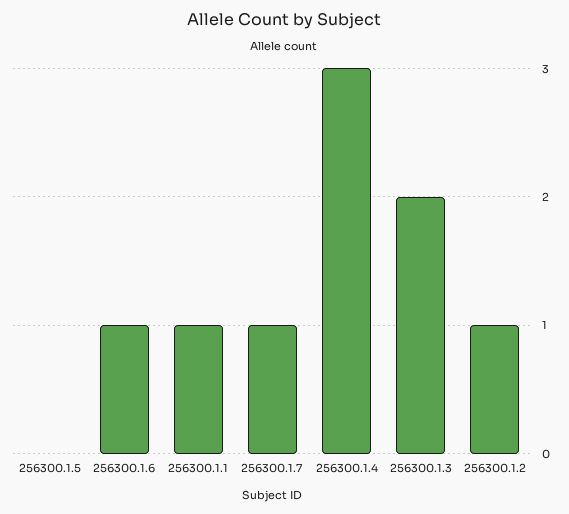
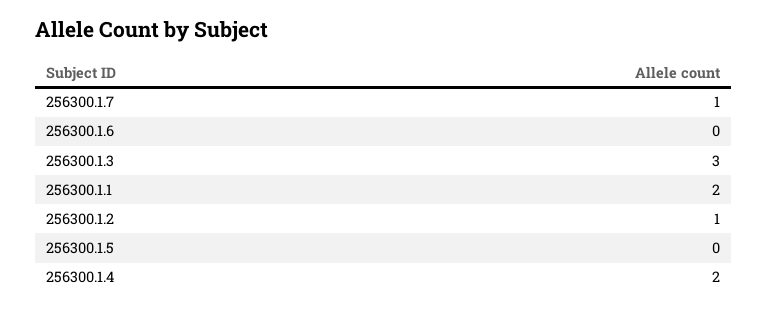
  {
    "256300.1.5": 0,
-   "256300.1.6": 1,
+   "256300.1.6": 0,
-   "256300.1.1": 1,
+   "256300.1.1": 2,
    "256300.1.7": 1,
-   "256300.1.4": 3,
+   "256300.1.4": 2,
-   "256300.1.3": 2,
+   "256300.1.3": 3,
    "256300.1.2": 1
  }

